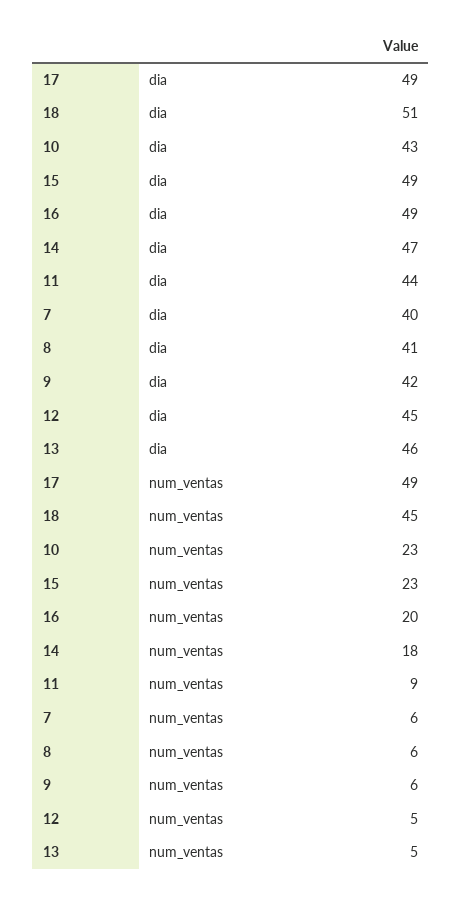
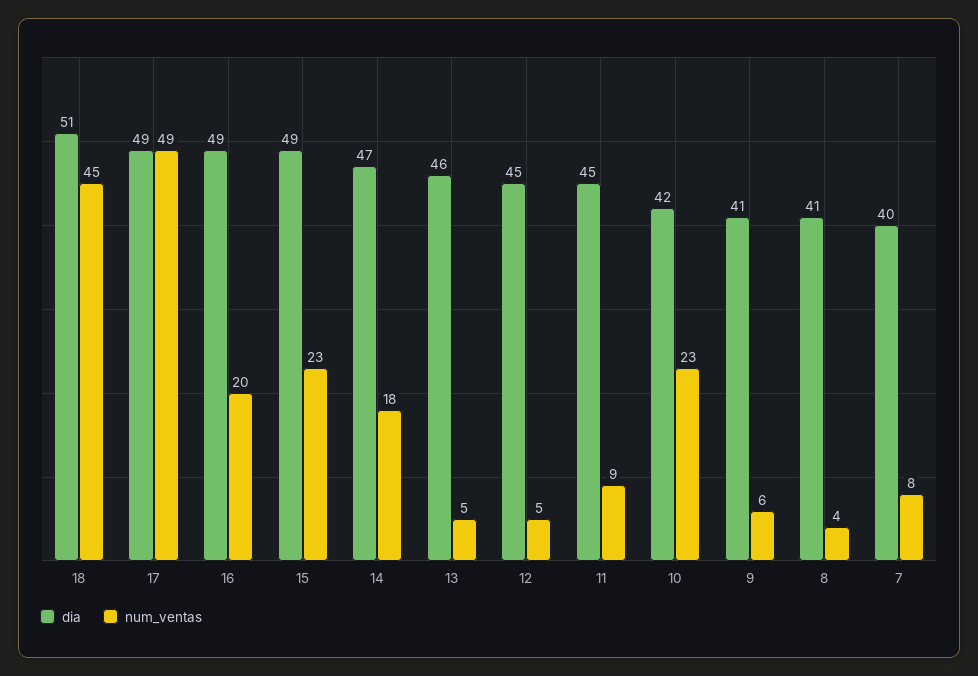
  {
    "dia": {
      "17": 49,
      "18": 51,
-     "10": 43,
+     "10": 42,
      "15": 49,
      "16": 49,
      "14": 47,
-     "11": 44,
+     "11": 45,
      "7": 40,
      "8": 41,
-     "9": 42,
+     "9": 41,
      "12": 45,
      "13": 46
    },
    "num_ventas": {
      "17": 49,
      "18": 45,
      "10": 23,
      "15": 23,
      "16": 20,
      "14": 18,
      "11": 9,
-     "7": 6,
+     "7": 8,
-     "8": 6,
+     "8": 4,
      "9": 6,
      "12": 5,
      "13": 5
    }
  }

